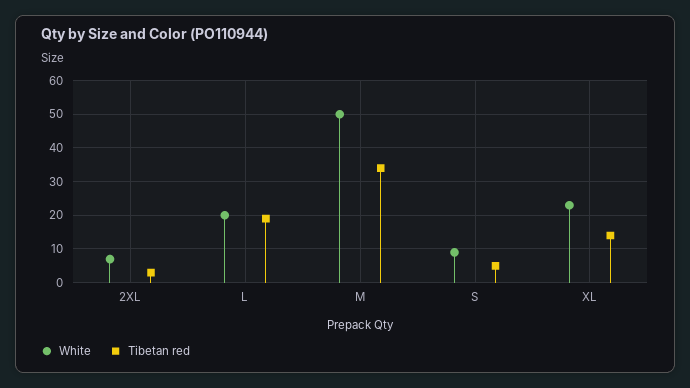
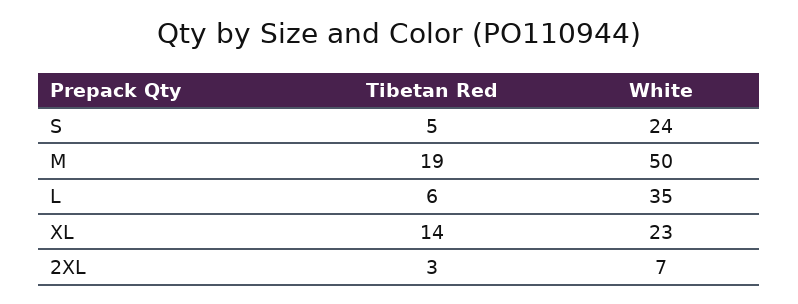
  {
    "White": {
      "2XL": 7,
-     "L": 20,
+     "L": 35,
      "M": 50,
-     "S": 10,
+     "S": 24,
      "XL": 23
    },
    "Tibetan red": {
      "2XL": 3,
-     "L": 20,
+     "L": 6,
-     "M": 35,
+     "M": 19,
      "S": 5,
      "XL": 14
    }
  }

